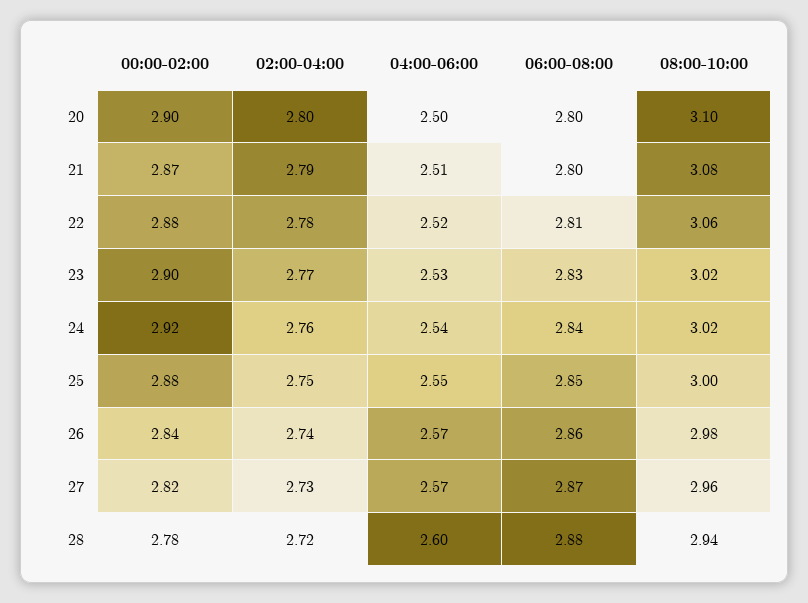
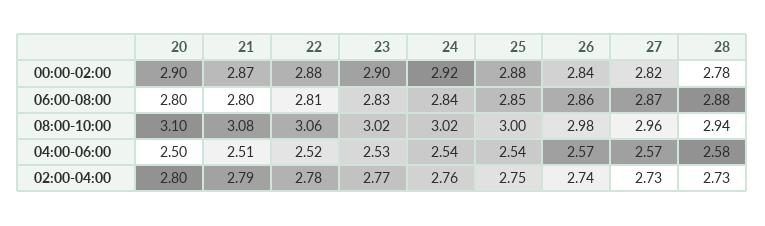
  {
    "00:00-02:00": {
      "20": 2.9,
      "21": 2.87,
      "22": 2.88,
      "23": 2.9,
      "24": 2.92,
      "25": 2.88,
      "26": 2.84,
      "27": 2.82,
      "28": 2.78
    },
    "02:00-04:00": {
      "20": 2.8,
      "21": 2.79,
      "22": 2.78,
      "23": 2.77,
      "24": 2.76,
      "25": 2.75,
      "26": 2.74,
      "27": 2.73,
-     "28": 2.72
+     "28": 2.73
    },
    "04:00-06:00": {
      "20": 2.5,
      "21": 2.51,
      "22": 2.52,
      "23": 2.53,
      "24": 2.54,
-     "25": 2.55,
+     "25": 2.54,
      "26": 2.57,
      "27": 2.57,
-     "28": 2.6
+     "28": 2.58
    },
    "06:00-08:00": {
      "20": 2.8,
      "21": 2.8,
      "22": 2.81,
      "23": 2.83,
      "24": 2.84,
      "25": 2.85,
      "26": 2.86,
      "27": 2.87,
      "28": 2.88
    },
    "08:00-10:00": {
      "20": 3.1,
      "21": 3.08,
      "22": 3.06,
      "23": 3.02,
      "24": 3.02,
      "25": 3,
      "26": 2.98,
      "27": 2.96,
      "28": 2.94
    }
  }

